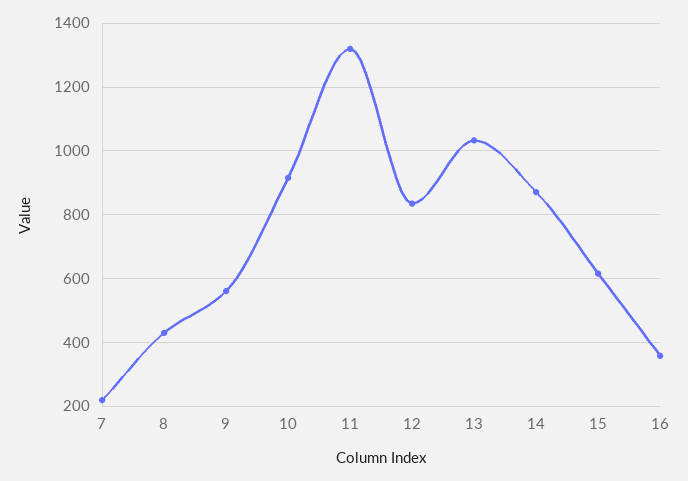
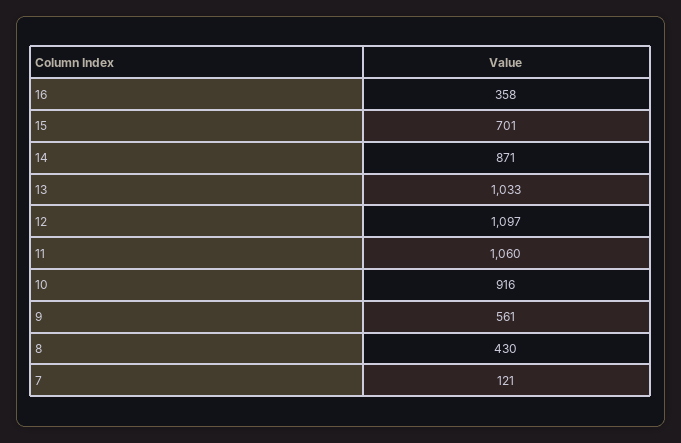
  {
-   "7": 220,
+   "7": 121,
    "8": 430,
    "9": 561,
    "10": 916,
-   "11": 1320,
+   "11": 1060,
-   "12": 840,
+   "12": 1097,
    "13": 1033,
    "14": 871,
-   "15": 620,
+   "15": 701,
    "16": 358
  }

